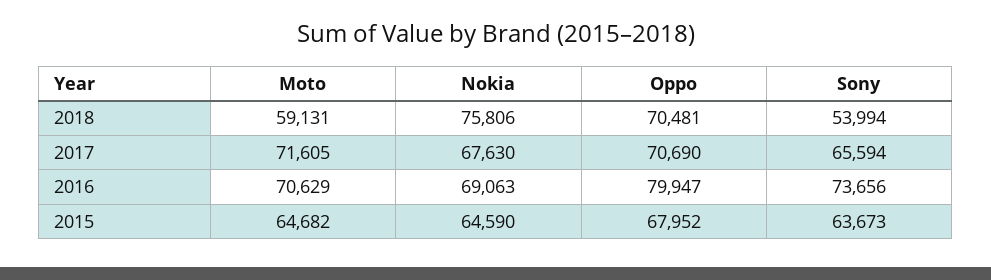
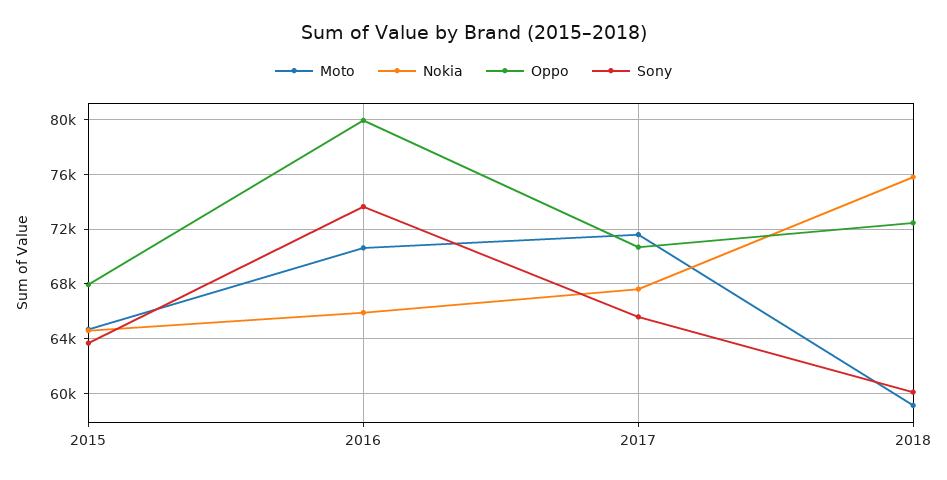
  {
    "Moto": {
      "2018": 59131,
      "2017": 71605,
      "2016": 70629,
      "2015": 64682
    },
    "Nokia": {
      "2018": 75806,
      "2017": 67630,
-     "2016": 69063,
+     "2016": 66000,
      "2015": 64590
    },
    "Oppo": {
-     "2018": 70481,
+     "2018": 72500,
      "2017": 70690,
      "2016": 79947,
      "2015": 67952
    },
    "Sony": {
-     "2018": 53994,
+     "2018": 60000,
      "2017": 65594,
      "2016": 73656,
      "2015": 63673
    }
  }

